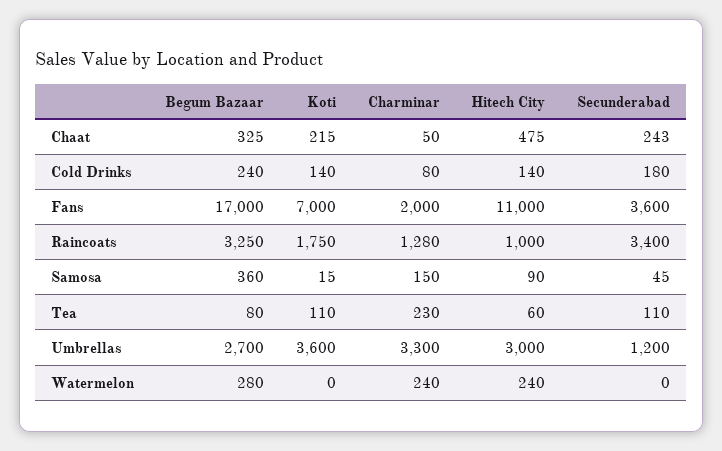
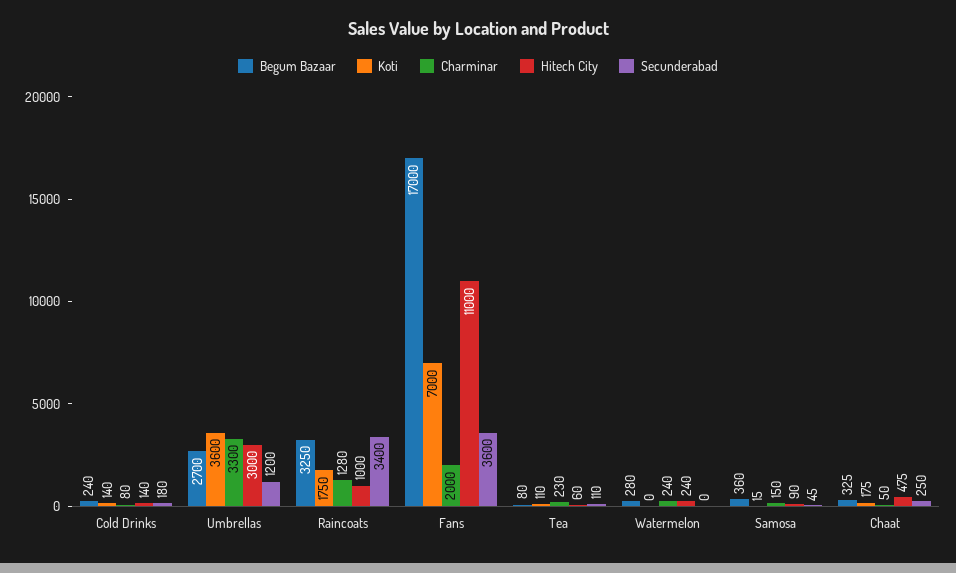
  {
    "Begum Bazaar": {
      "Chaat": 325,
      "Cold Drinks": 240,
      "Fans": 17000,
      "Raincoats": 3250,
      "Samosa": 360,
      "Tea": 80,
      "Umbrellas": 2700,
      "Watermelon": 280
    },
    "Koti": {
-     "Chaat": 215,
+     "Chaat": 175,
      "Cold Drinks": 140,
      "Fans": 7000,
      "Raincoats": 1750,
      "Samosa": 15,
      "Tea": 110,
      "Umbrellas": 3600,
      "Watermelon": 0
    },
    "Charminar": {
      "Chaat": 50,
      "Cold Drinks": 80,
      "Fans": 2000,
      "Raincoats": 1280,
      "Samosa": 150,
      "Tea": 230,
      "Umbrellas": 3300,
      "Watermelon": 240
    },
    "Hitech City": {
      "Chaat": 475,
      "Cold Drinks": 140,
      "Fans": 11000,
      "Raincoats": 1000,
      "Samosa": 90,
      "Tea": 60,
      "Umbrellas": 3000,
      "Watermelon": 240
    },
    "Secunderabad": {
-     "Chaat": 243,
+     "Chaat": 250,
      "Cold Drinks": 180,
      "Fans": 3600,
      "Raincoats": 3400,
      "Samosa": 45,
      "Tea": 110,
      "Umbrellas": 1200,
      "Watermelon": 0
    }
  }

